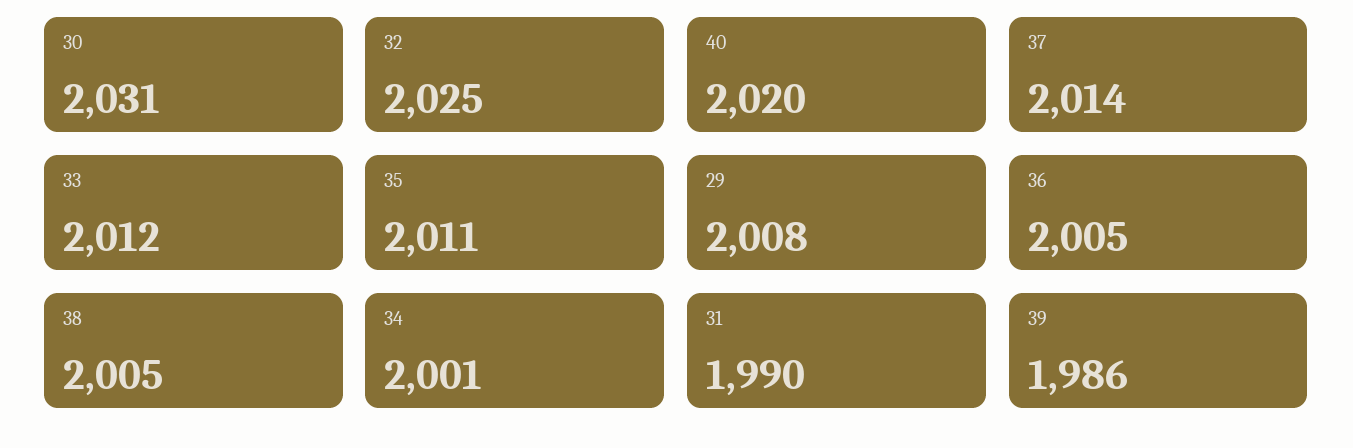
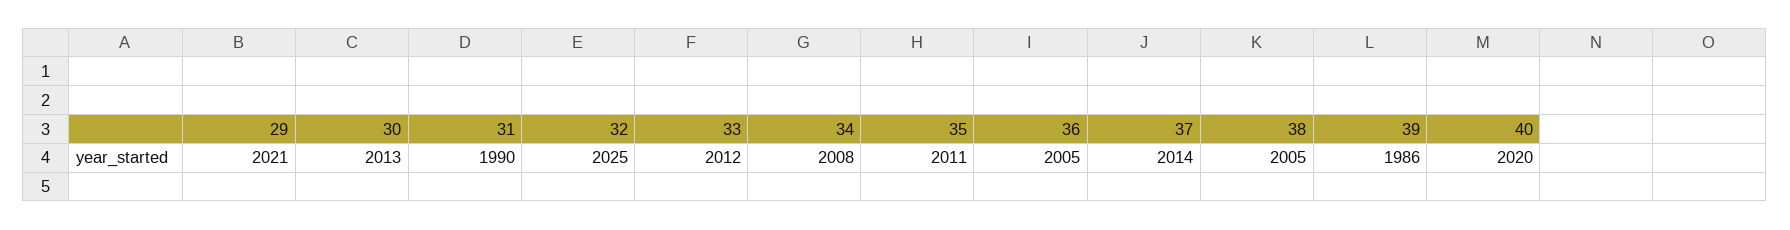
  {
-   "30": 2031,
+   "30": 2013,
    "32": 2025,
    "40": 2020,
    "37": 2014,
    "33": 2012,
    "35": 2011,
-   "29": 2008,
+   "29": 2021,
    "36": 2005,
    "38": 2005,
-   "34": 2001,
+   "34": 2008,
    "31": 1990,
    "39": 1986
  }

